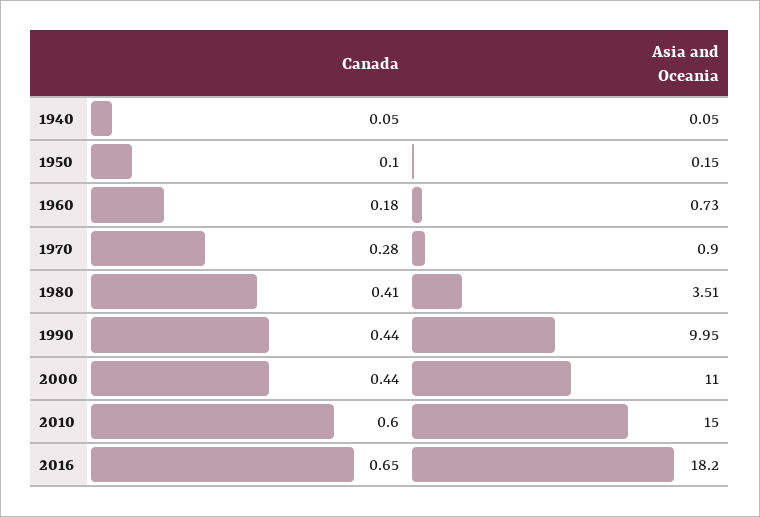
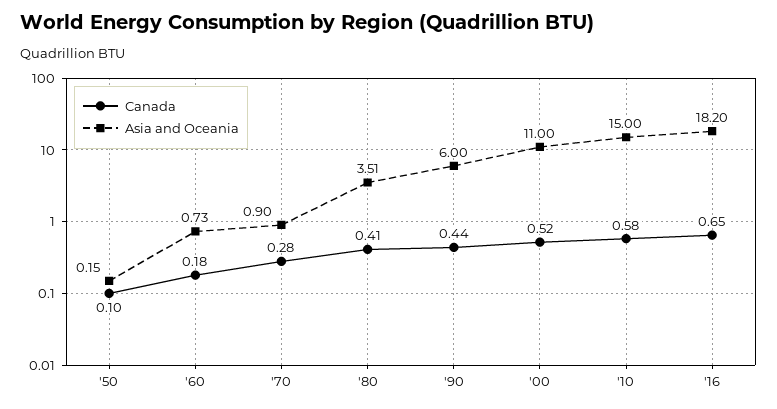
  {
    "Canada": {
-     "1940": 0.05,
      "1950": 0.1,
      "1960": 0.18,
      "1970": 0.28,
      "1980": 0.41,
      "1990": 0.44,
-     "2000": 0.44,
+     "2000": 0.52,
-     "2010": 0.6,
+     "2010": 0.58,
      "2016": 0.65
    },
    "Asia and Oceania": {
-     "1940": 0.05,
      "1950": 0.15,
      "1960": 0.73,
      "1970": 0.9,
      "1980": 3.51,
-     "1990": 9.95,
+     "1990": 6,
      "2000": 11,
      "2010": 15,
      "2016": 18.2
    }
  }

